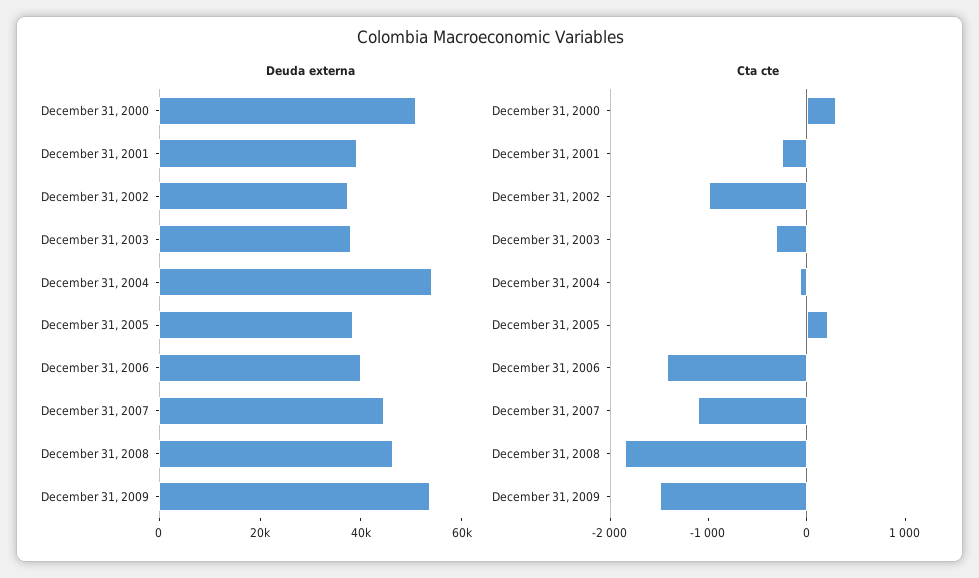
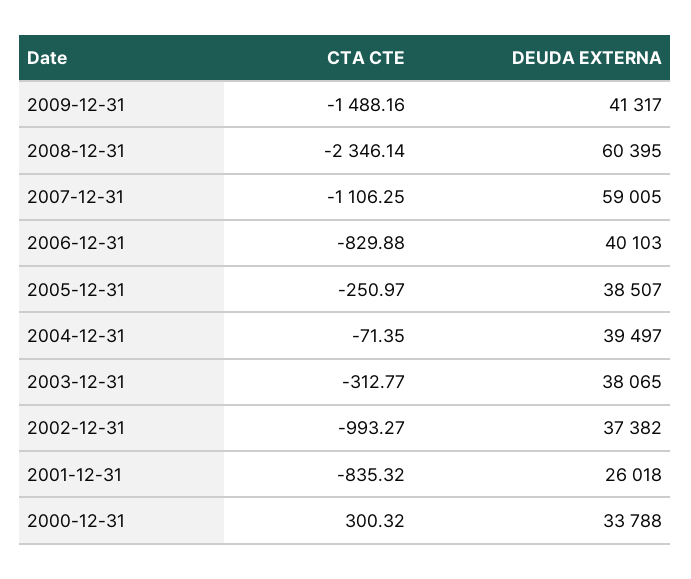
  {
    "Deuda externa": {
-     "December 31, 2000": 50000,
+     "December 31, 2000": 33788,
-     "December 31, 2001": 40000,
+     "December 31, 2001": 26018,
      "December 31, 2002": 37382,
      "December 31, 2003": 38065,
-     "December 31, 2004": 55000,
+     "December 31, 2004": 39497,
      "December 31, 2005": 38507,
      "December 31, 2006": 40103,
-     "December 31, 2007": 45000,
+     "December 31, 2007": 59005,
-     "December 31, 2008": 45000,
+     "December 31, 2008": 60395,
-     "December 31, 2009": 55000
+     "December 31, 2009": 41317
    },
    "Cta cte": {
      "December 31, 2000": 300.32,
-     "December 31, 2001": -200,
+     "December 31, 2001": -835.32,
      "December 31, 2002": -993.27,
      "December 31, 2003": -312.77,
      "December 31, 2004": -71.35,
-     "December 31, 2005": 200,
+     "December 31, 2005": -250.97,
-     "December 31, 2006": -1400,
+     "December 31, 2006": -829.88,
      "December 31, 2007": -1106.25,
-     "December 31, 2008": -1800,
+     "December 31, 2008": -2346.14,
      "December 31, 2009": -1488.16
    }
  }

